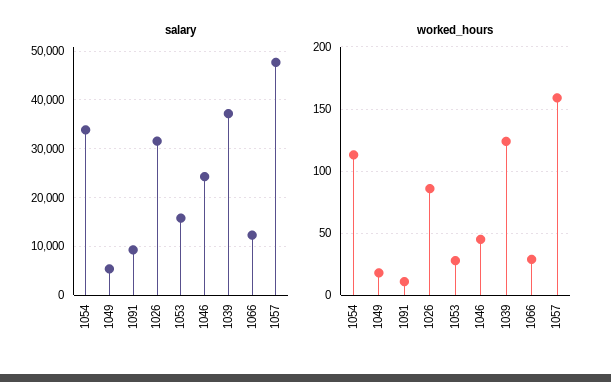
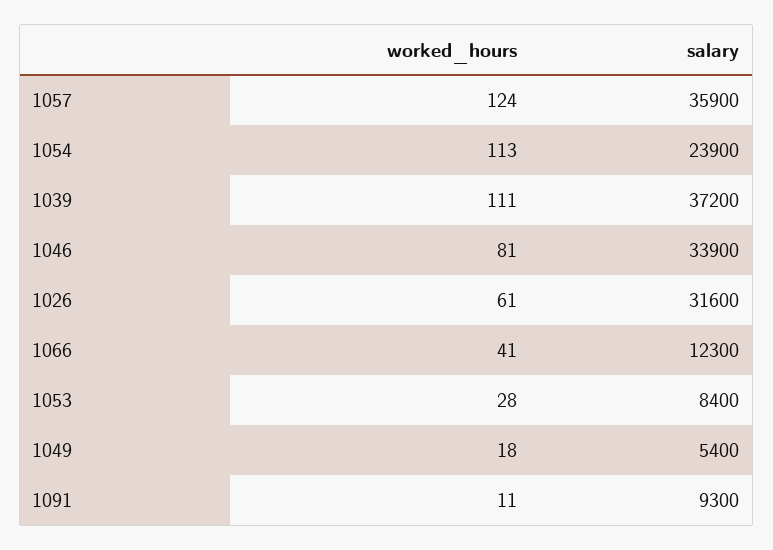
  {
    "salary": {
-     "1054": 34000,
+     "1054": 23900,
      "1049": 5400,
      "1091": 9300,
      "1026": 31600,
-     "1053": 16000,
+     "1053": 8400,
-     "1046": 24000,
+     "1046": 33900,
      "1039": 37200,
      "1066": 12300,
-     "1057": 48000
+     "1057": 35900
    },
    "worked_hours": {
      "1054": 113,
      "1049": 18,
      "1091": 11,
-     "1026": 85,
+     "1026": 61,
      "1053": 28,
-     "1046": 45,
+     "1046": 81,
-     "1039": 125,
+     "1039": 111,
-     "1066": 30,
+     "1066": 41,
-     "1057": 160
+     "1057": 124
    }
  }

